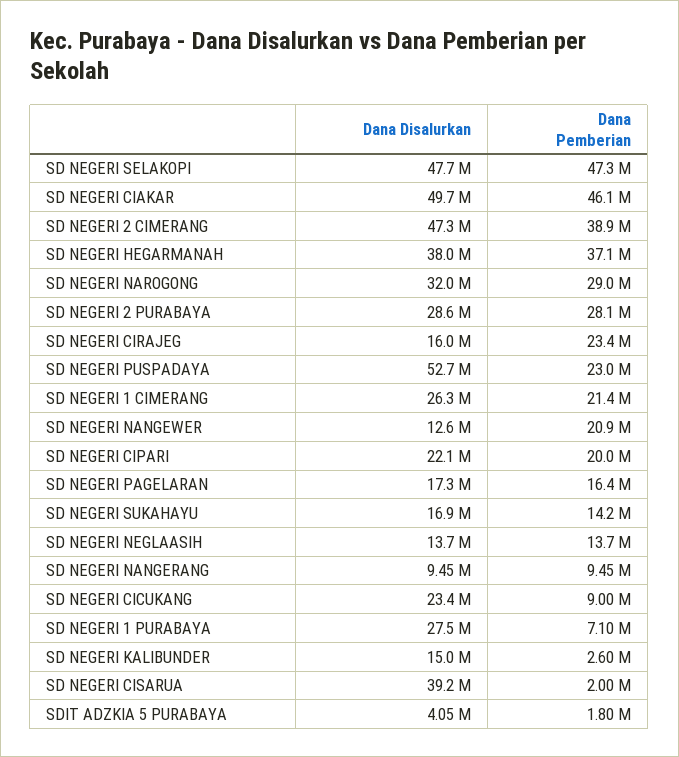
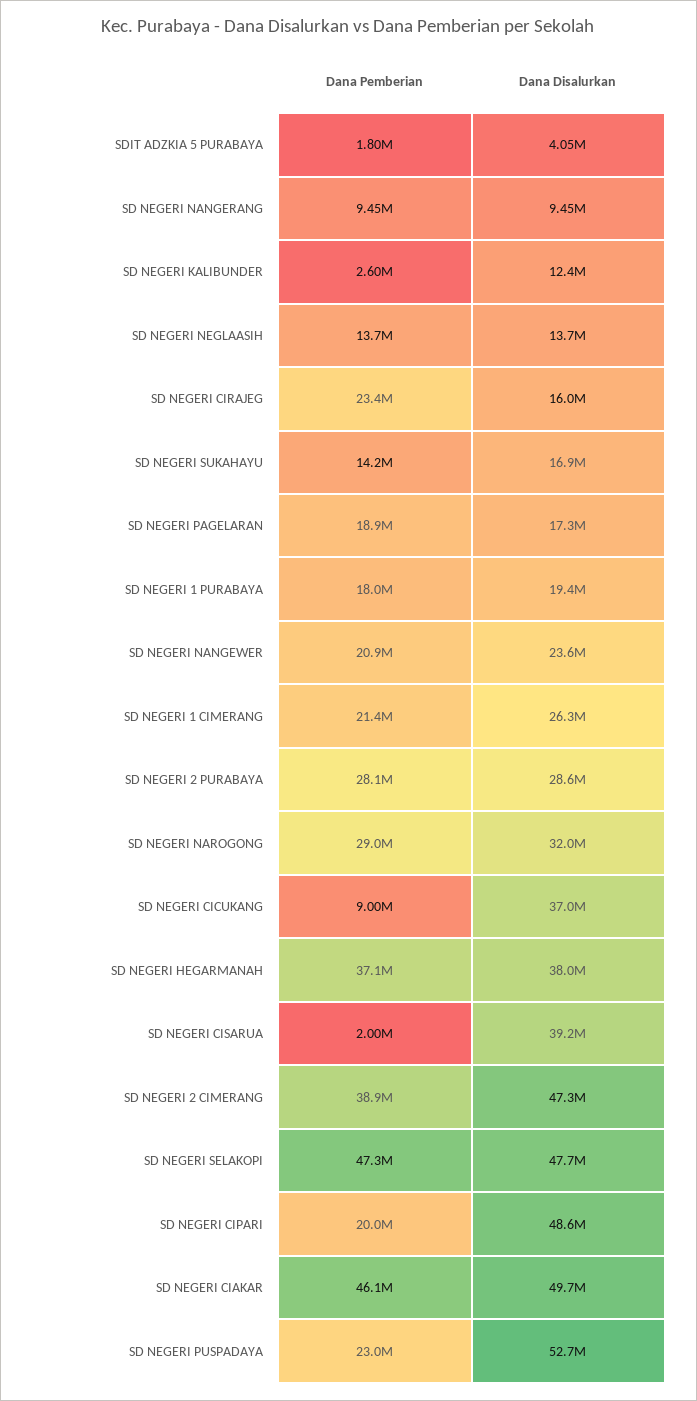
  {
    "Dana Disalurkan": {
      "SD NEGERI SELAKOPI": 47700000,
      "SD NEGERI CIAKAR": 49700000,
      "SD NEGERI 2 CIMERANG": 47300000,
      "SD NEGERI HEGARMANAH": 38000000,
      "SD NEGERI NAROGONG": 32000000,
      "SD NEGERI 2 PURABAYA": 28600000,
      "SD NEGERI CIRAJEG": 16000000,
      "SD NEGERI PUSPADAYA": 52700000,
      "SD NEGERI 1 CIMERANG": 26300000,
-     "SD NEGERI NANGEWER": 12600000,
+     "SD NEGERI NANGEWER": 23600000,
-     "SD NEGERI CIPARI": 22100000,
+     "SD NEGERI CIPARI": 48600000,
      "SD NEGERI PAGELARAN": 17300000,
      "SD NEGERI SUKAHAYU": 16900000,
      "SD NEGERI NEGLAASIH": 13700000,
      "SD NEGERI NANGERANG": 9450000,
-     "SD NEGERI CICUKANG": 23400000,
+     "SD NEGERI CICUKANG": 37000000,
-     "SD NEGERI 1 PURABAYA": 27500000,
+     "SD NEGERI 1 PURABAYA": 19400000,
-     "SD NEGERI KALIBUNDER": 15000000,
+     "SD NEGERI KALIBUNDER": 12400000,
      "SD NEGERI CISARUA": 39200000,
      "SDIT ADZKIA 5 PURABAYA": 4050000
    },
    "Dana Pemberian": {
      "SD NEGERI SELAKOPI": 47300000,
      "SD NEGERI CIAKAR": 46100000,
      "SD NEGERI 2 CIMERANG": 38900000,
      "SD NEGERI HEGARMANAH": 37100000,
      "SD NEGERI NAROGONG": 29000000,
      "SD NEGERI 2 PURABAYA": 28100000,
      "SD NEGERI CIRAJEG": 23400000,
      "SD NEGERI PUSPADAYA": 23000000,
      "SD NEGERI 1 CIMERANG": 21400000,
      "SD NEGERI NANGEWER": 20900000,
      "SD NEGERI CIPARI": 20000000,
-     "SD NEGERI PAGELARAN": 16400000,
+     "SD NEGERI PAGELARAN": 18900000,
      "SD NEGERI SUKAHAYU": 14200000,
      "SD NEGERI NEGLAASIH": 13700000,
      "SD NEGERI NANGERANG": 9450000,
      "SD NEGERI CICUKANG": 9000000,
-     "SD NEGERI 1 PURABAYA": 7100000,
+     "SD NEGERI 1 PURABAYA": 18000000,
      "SD NEGERI KALIBUNDER": 2600000,
      "SD NEGERI CISARUA": 2000000,
      "SDIT ADZKIA 5 PURABAYA": 1800000
    }
  }

